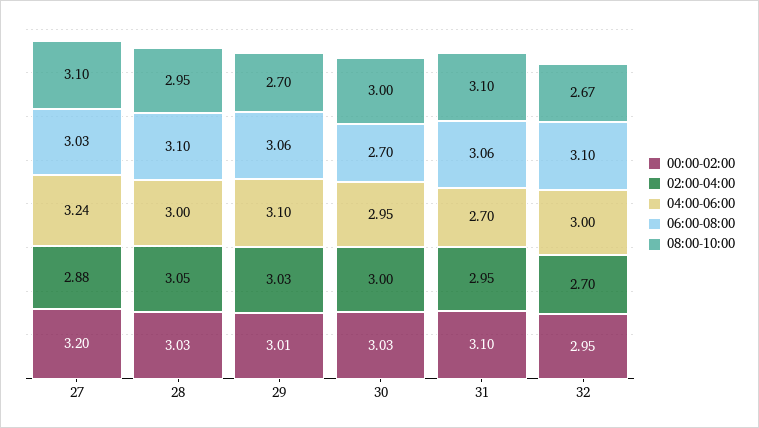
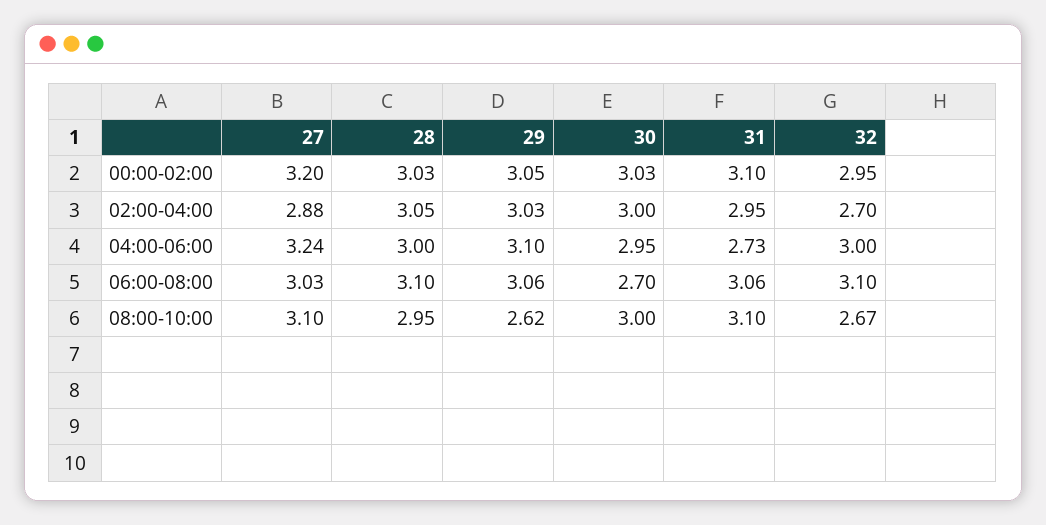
  {
    "00:00-02:00": {
      "27": 3.2,
      "28": 3.03,
-     "29": 3.01,
+     "29": 3.05,
      "30": 3.03,
      "31": 3.1,
      "32": 2.95
    },
    "02:00-04:00": {
      "27": 2.88,
      "28": 3.05,
      "29": 3.03,
      "30": 3,
      "31": 2.95,
      "32": 2.7
    },
    "04:00-06:00": {
      "27": 3.24,
      "28": 3,
      "29": 3.1,
      "30": 2.95,
-     "31": 2.7,
+     "31": 2.73,
      "32": 3
    },
    "06:00-08:00": {
      "27": 3.03,
      "28": 3.1,
      "29": 3.06,
      "30": 2.7,
      "31": 3.06,
      "32": 3.1
    },
    "08:00-10:00": {
      "27": 3.1,
      "28": 2.95,
-     "29": 2.7,
+     "29": 2.62,
      "30": 3,
      "31": 3.1,
      "32": 2.67
    }
  }

